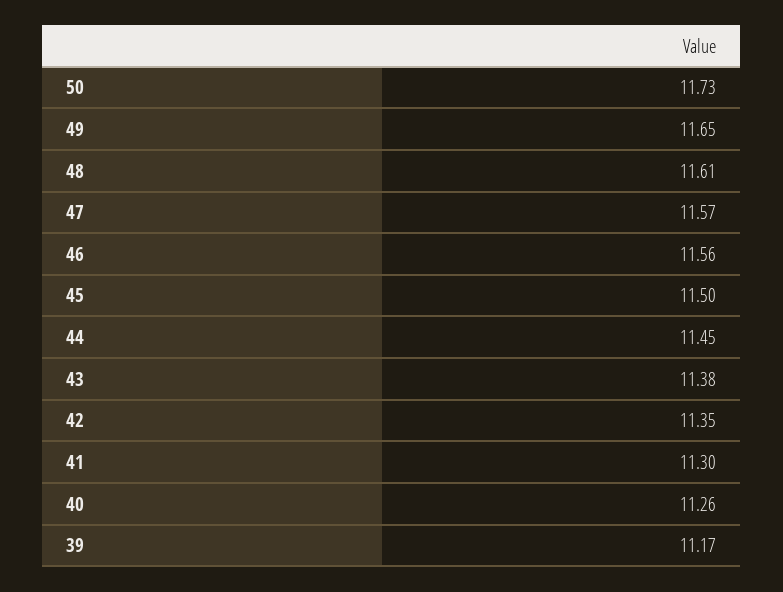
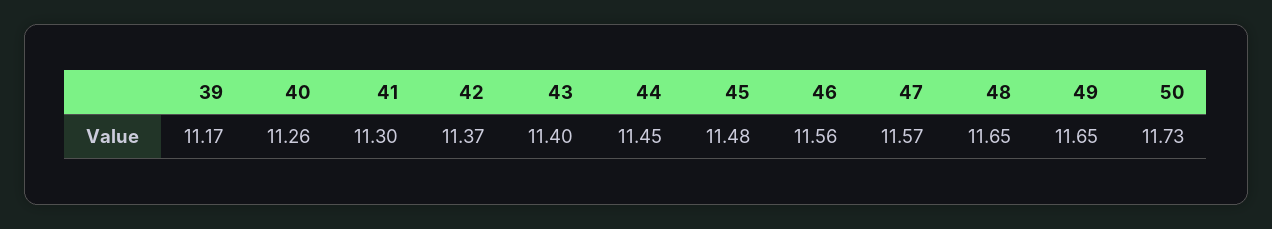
  {
    "50": 11.73,
    "49": 11.65,
-   "48": 11.61,
+   "48": 11.65,
    "47": 11.57,
    "46": 11.56,
-   "45": 11.5,
+   "45": 11.48,
    "44": 11.45,
-   "43": 11.38,
+   "43": 11.4,
-   "42": 11.35,
+   "42": 11.37,
    "41": 11.3,
    "40": 11.26,
    "39": 11.17
  }

